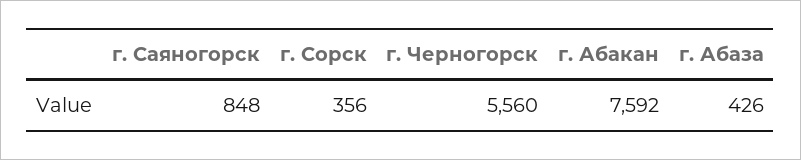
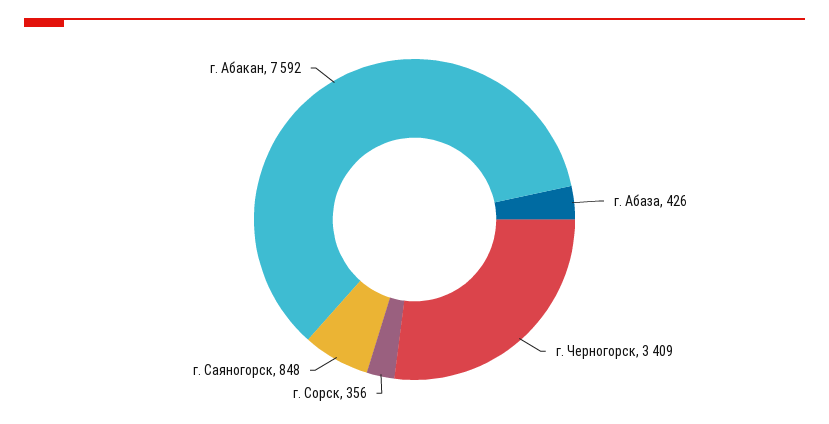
  {
    "г. Саяногорск": 848,
    "г. Сорск": 356,
-   "г. Черногорск": 5560,
+   "г. Черногорск": 3409,
    "г. Абакан": 7592,
    "г. Абаза": 426
  }

